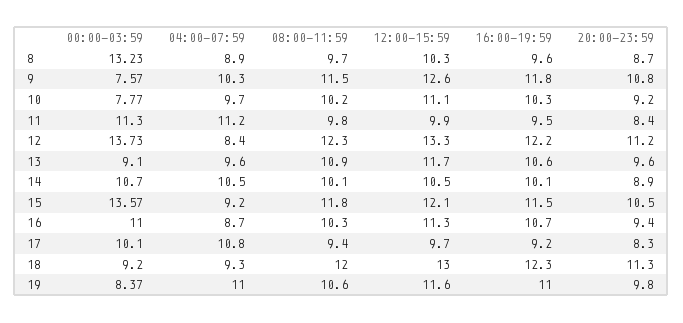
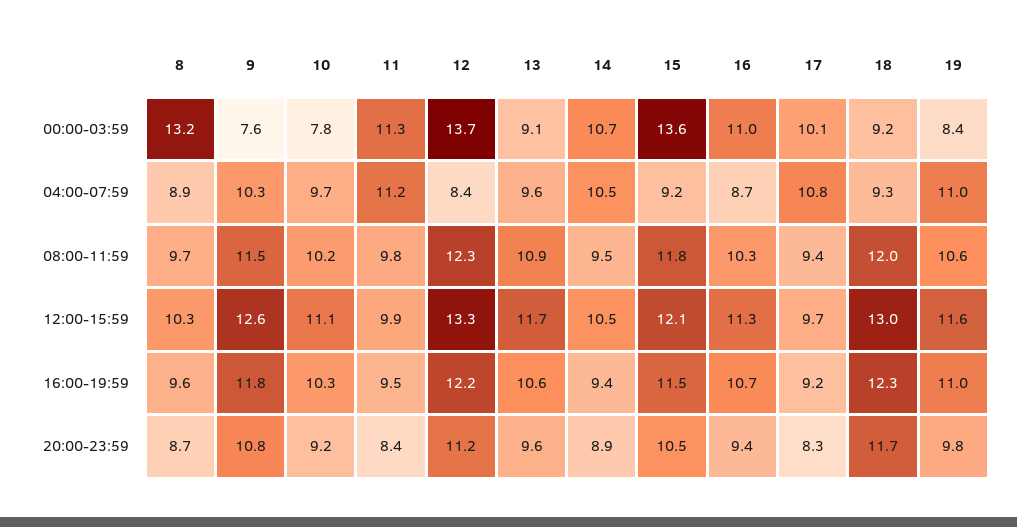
  {
    "00:00-03:59": {
      "8": 13.23,
      "9": 7.57,
      "10": 7.77,
      "11": 11.3,
      "12": 13.73,
      "13": 9.1,
      "14": 10.7,
      "15": 13.57,
      "16": 11,
      "17": 10.1,
      "18": 9.2,
      "19": 8.37
    },
    "04:00-07:59": {
      "8": 8.9,
      "9": 10.3,
      "10": 9.7,
      "11": 11.2,
      "12": 8.4,
      "13": 9.6,
      "14": 10.5,
      "15": 9.2,
      "16": 8.7,
      "17": 10.8,
      "18": 9.3,
      "19": 11
    },
    "08:00-11:59": {
      "8": 9.7,
      "9": 11.5,
      "10": 10.2,
      "11": 9.8,
      "12": 12.3,
      "13": 10.9,
-     "14": 10.1,
+     "14": 9.5,
      "15": 11.8,
      "16": 10.3,
      "17": 9.4,
      "18": 12,
      "19": 10.6
    },
    "12:00-15:59": {
      "8": 10.3,
      "9": 12.6,
      "10": 11.1,
      "11": 9.9,
      "12": 13.3,
      "13": 11.7,
      "14": 10.5,
      "15": 12.1,
      "16": 11.3,
      "17": 9.7,
      "18": 13,
      "19": 11.6
    },
    "16:00-19:59": {
      "8": 9.6,
      "9": 11.8,
      "10": 10.3,
      "11": 9.5,
      "12": 12.2,
      "13": 10.6,
-     "14": 10.1,
+     "14": 9.4,
      "15": 11.5,
      "16": 10.7,
      "17": 9.2,
      "18": 12.3,
      "19": 11
    },
    "20:00-23:59": {
      "8": 8.7,
      "9": 10.8,
      "10": 9.2,
      "11": 8.4,
      "12": 11.2,
      "13": 9.6,
      "14": 8.9,
      "15": 10.5,
      "16": 9.4,
      "17": 8.3,
-     "18": 11.3,
+     "18": 11.7,
      "19": 9.8
    }
  }

